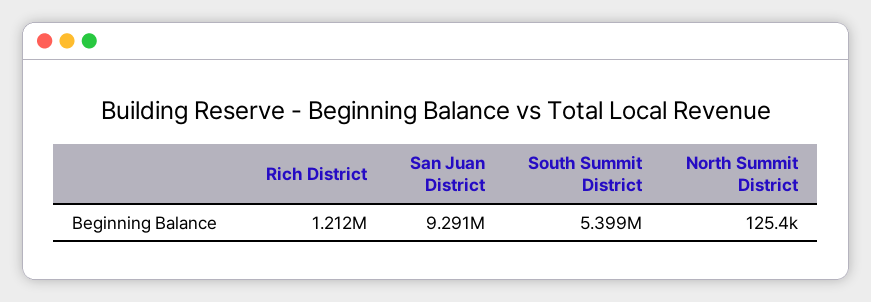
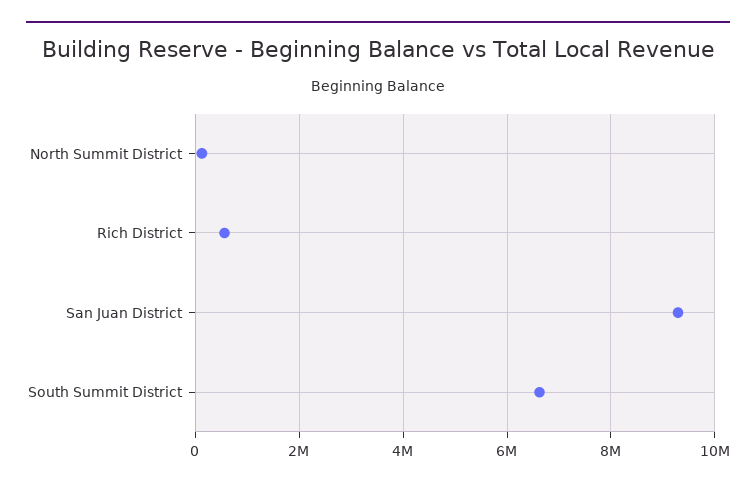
  {
-   "Rich District": 1212000,
+   "Rich District": 600000,
    "San Juan District": 9291000,
-   "South Summit District": 5399000,
+   "South Summit District": 6600000,
    "North Summit District": 125400
  }

